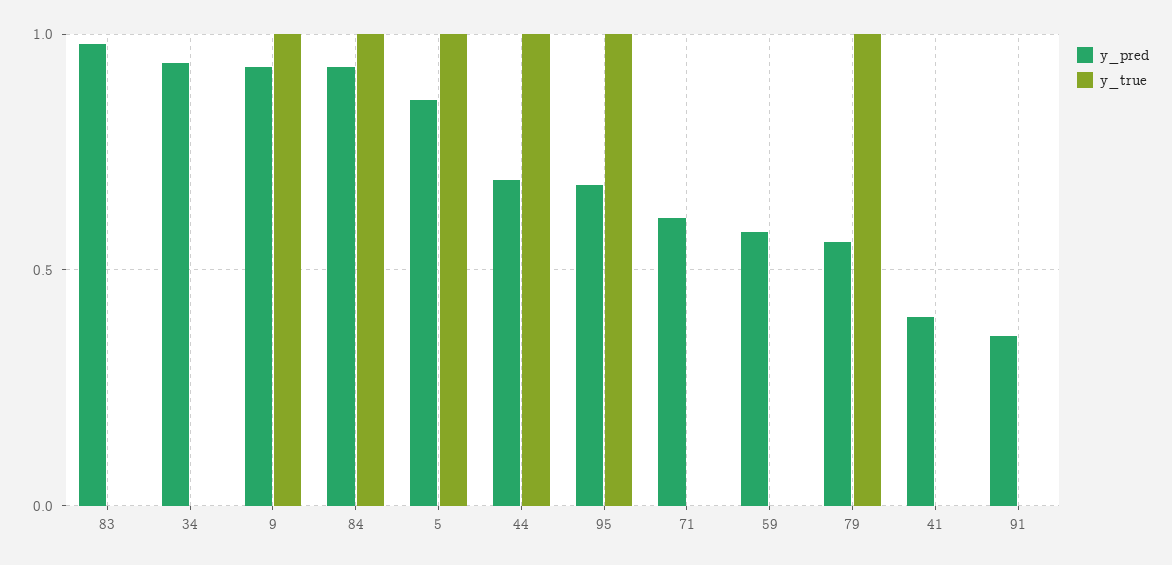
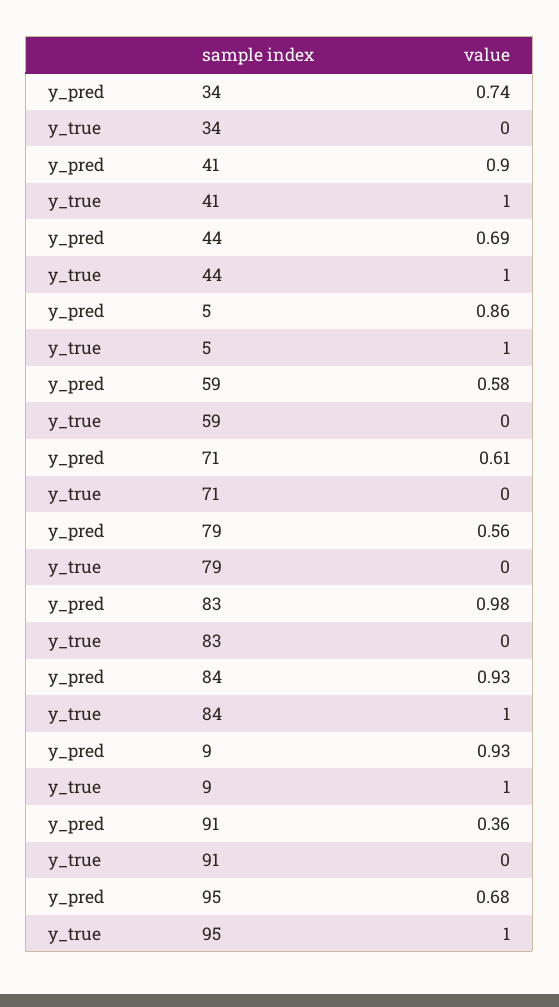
  {
    "y_pred": {
      "83": 0.98,
-     "34": 0.95,
+     "34": 0.74,
      "9": 0.93,
      "84": 0.93,
      "5": 0.86,
      "44": 0.69,
      "95": 0.68,
      "71": 0.61,
      "59": 0.58,
      "79": 0.56,
-     "41": 0.4,
+     "41": 0.9,
      "91": 0.36
    },
    "y_true": {
      "83": 0,
      "34": 0,
      "9": 1,
      "84": 1,
      "5": 1,
      "44": 1,
      "95": 1,
      "71": 0,
      "59": 0,
-     "79": 1,
+     "79": 0,
-     "41": 0,
+     "41": 1,
      "91": 0
    }
  }

